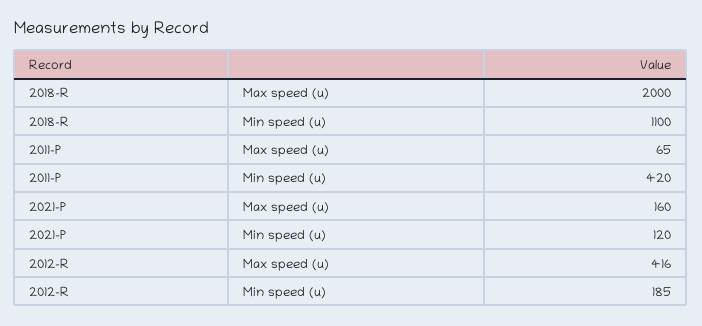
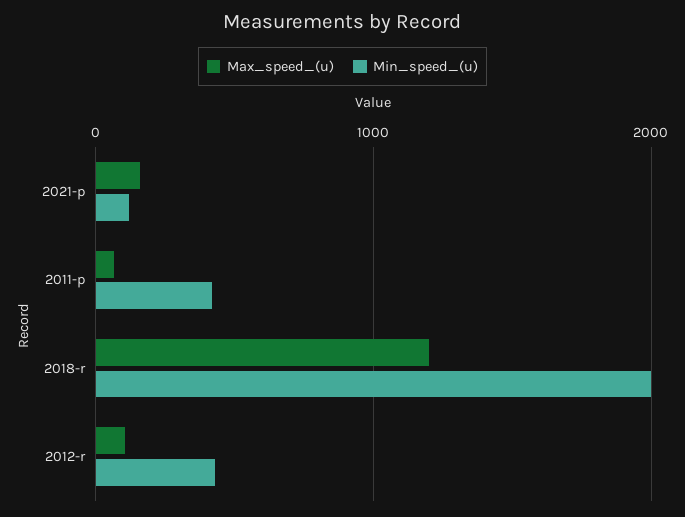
  {
    "Max speed (u)": {
-     "2018-R": 2000,
+     "2018-R": 1200,
      "2011-P": 65,
      "2021-P": 160,
-     "2012-R": 416
+     "2012-R": 100
    },
    "Min speed (u)": {
-     "2018-R": 1100,
+     "2018-R": 2000,
      "2011-P": 420,
      "2021-P": 120,
-     "2012-R": 185
+     "2012-R": 400
    }
  }

